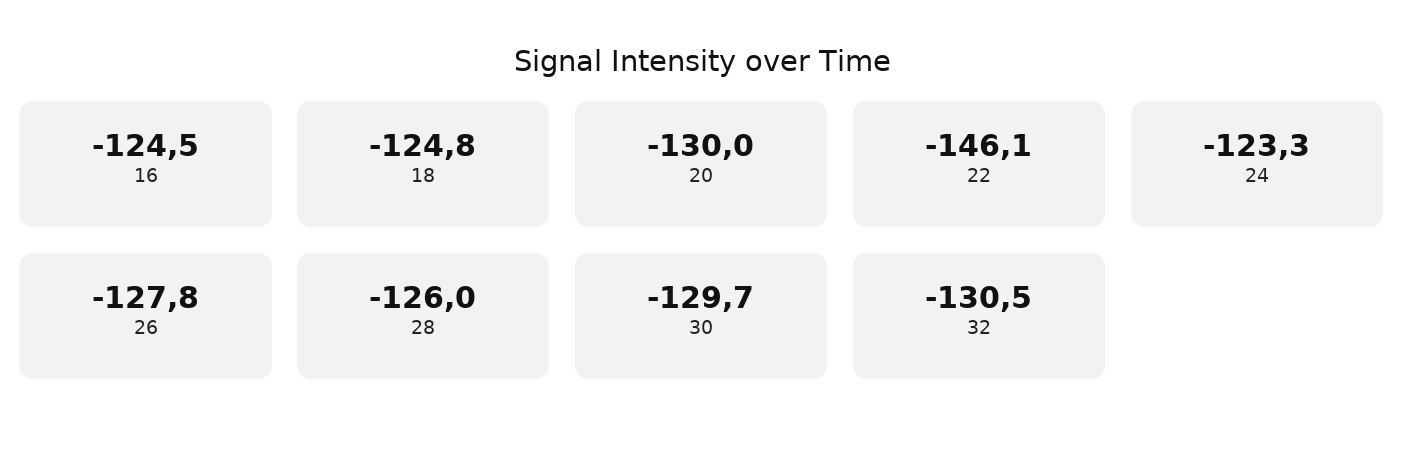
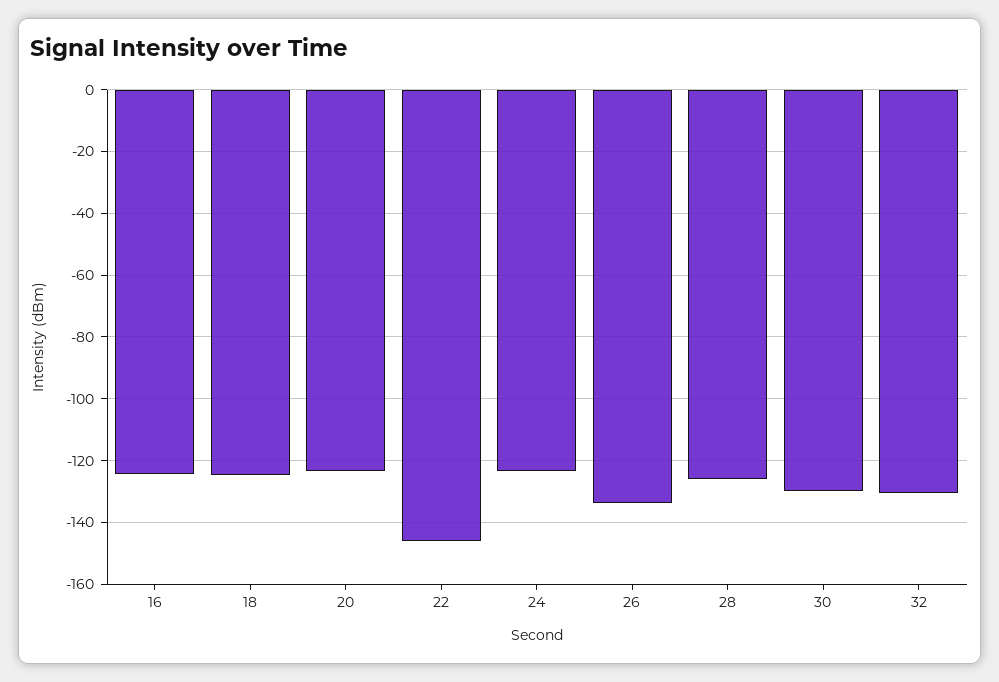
  {
    "16": -124.5,
    "18": -124.8,
-   "20": -130,
+   "20": -124,
    "22": -146.1,
    "24": -123.3,
-   "26": -127.8,
+   "26": -134,
    "28": -126,
    "30": -129.7,
    "32": -130.5
  }

